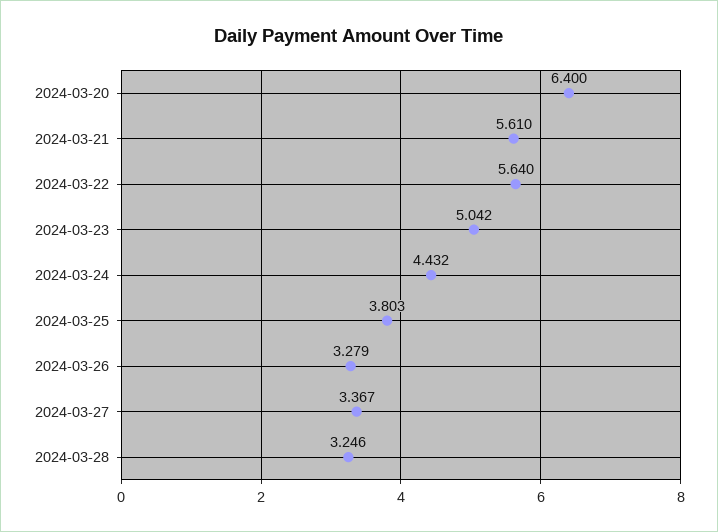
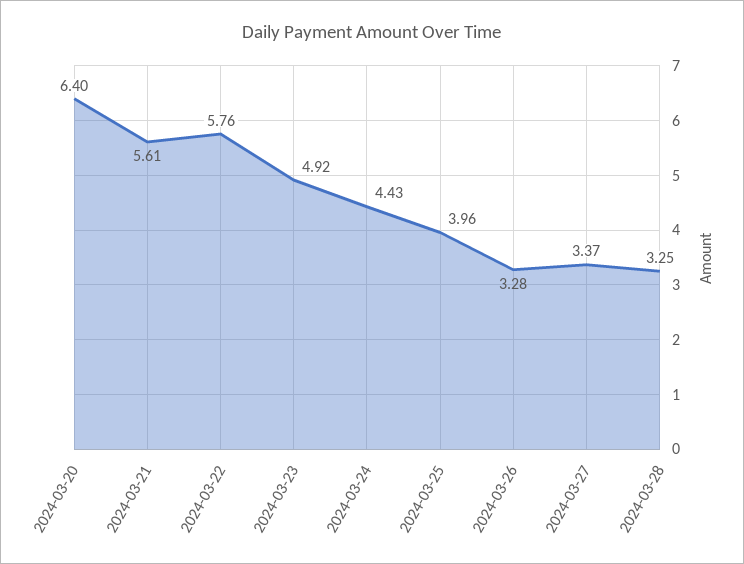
  {
    "2024-03-20": 6.4,
    "2024-03-21": 5.61,
-   "2024-03-22": 5.64,
+   "2024-03-22": 5.76,
-   "2024-03-23": 5.042,
+   "2024-03-23": 4.92,
    "2024-03-24": 4.432,
-   "2024-03-25": 3.803,
+   "2024-03-25": 3.96,
    "2024-03-26": 3.279,
    "2024-03-27": 3.367,
    "2024-03-28": 3.246
  }

